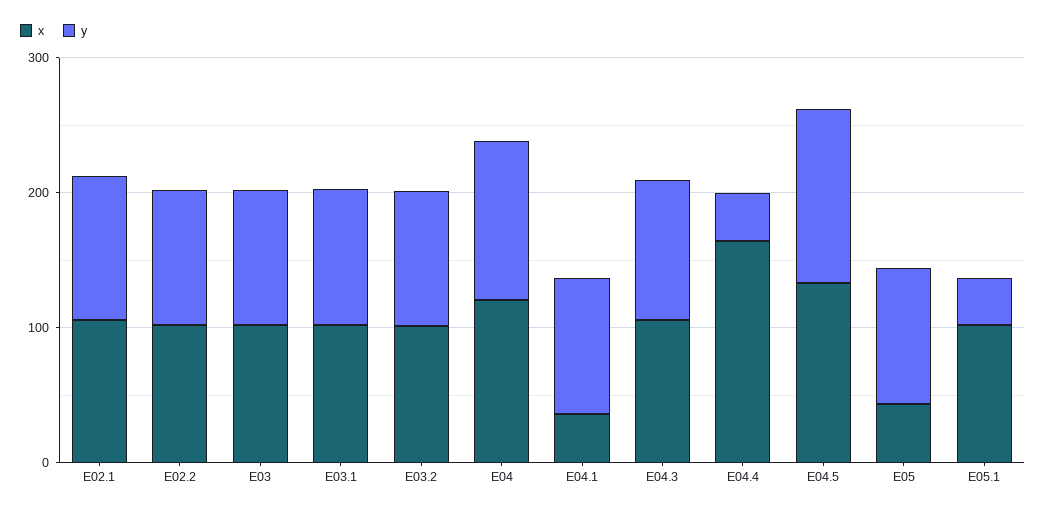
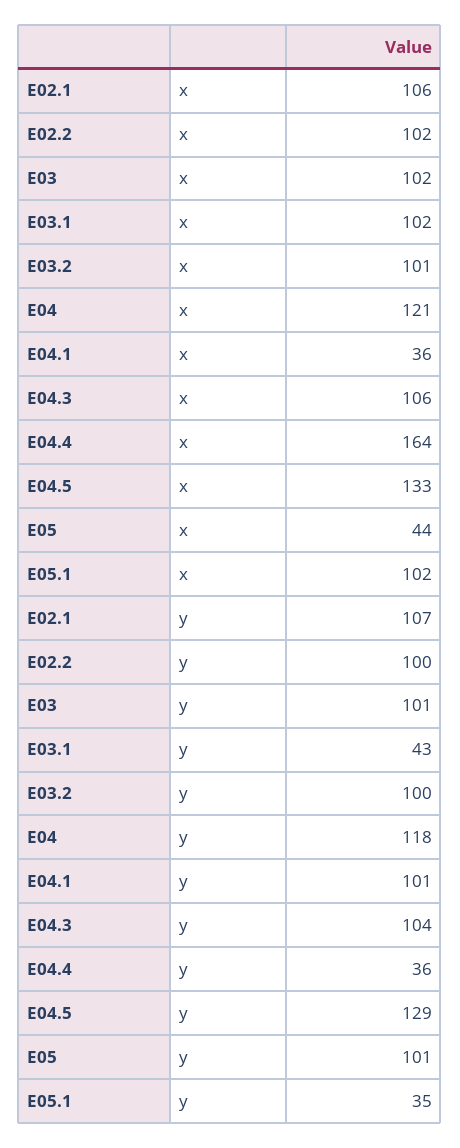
  {
    "x": {
      "E02.1": 106,
      "E02.2": 102,
      "E03": 102,
      "E03.1": 102,
      "E03.2": 101,
      "E04": 121,
      "E04.1": 36,
      "E04.3": 106,
      "E04.4": 164,
      "E04.5": 133,
      "E05": 44,
      "E05.1": 102
    },
    "y": {
      "E02.1": 107,
      "E02.2": 100,
      "E03": 101,
-     "E03.1": 100,
+     "E03.1": 43,
      "E03.2": 100,
      "E04": 118,
      "E04.1": 101,
      "E04.3": 104,
      "E04.4": 36,
      "E04.5": 129,
      "E05": 101,
      "E05.1": 35
    }
  }

